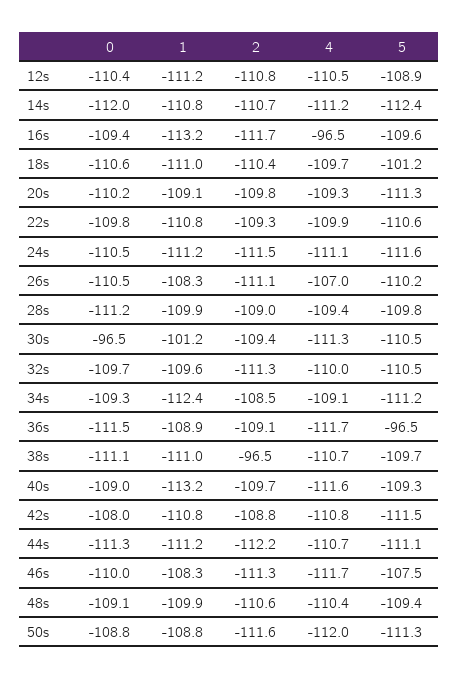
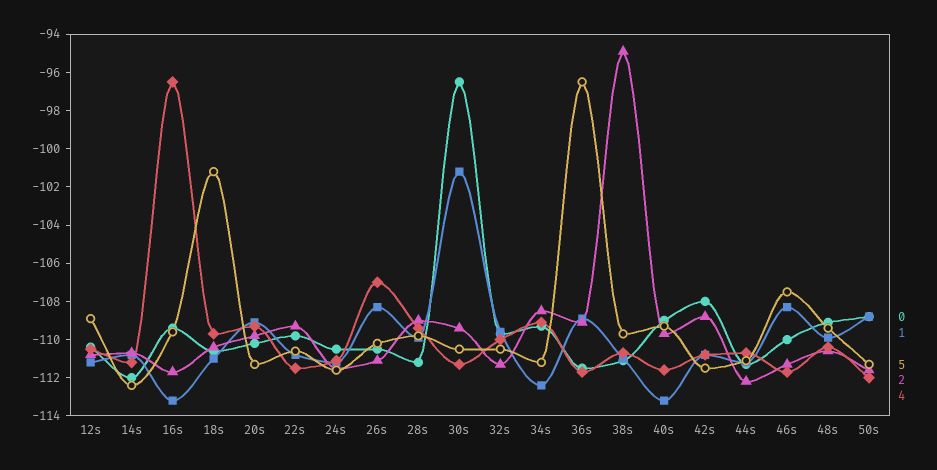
  {
    "0": {
      "12s": -110.4,
      "14s": -112,
      "16s": -109.4,
      "18s": -110.6,
      "20s": -110.2,
      "22s": -109.8,
      "24s": -110.5,
      "26s": -110.5,
      "28s": -111.2,
      "30s": -96.5,
      "32s": -109.7,
      "34s": -109.3,
      "36s": -111.5,
      "38s": -111.1,
      "40s": -109,
      "42s": -108,
      "44s": -111.3,
      "46s": -110,
      "48s": -109.1,
      "50s": -108.8
    },
    "1": {
      "12s": -111.2,
      "14s": -110.8,
      "16s": -113.2,
      "18s": -111,
      "20s": -109.1,
      "22s": -110.8,
      "24s": -111.2,
      "26s": -108.3,
      "28s": -109.9,
      "30s": -101.2,
      "32s": -109.6,
      "34s": -112.4,
      "36s": -108.9,
      "38s": -111,
      "40s": -113.2,
      "42s": -110.8,
      "44s": -111.2,
      "46s": -108.3,
      "48s": -109.9,
      "50s": -108.8
    },
    "2": {
      "12s": -110.8,
      "14s": -110.7,
      "16s": -111.7,
      "18s": -110.4,
      "20s": -109.8,
      "22s": -109.3,
      "24s": -111.5,
      "26s": -111.1,
      "28s": -109,
      "30s": -109.4,
      "32s": -111.3,
      "34s": -108.5,
      "36s": -109.1,
-     "38s": -96.5,
+     "38s": -95,
      "40s": -109.7,
      "42s": -108.8,
      "44s": -112.2,
      "46s": -111.3,
      "48s": -110.6,
      "50s": -111.6
    },
    "4": {
      "12s": -110.5,
      "14s": -111.2,
      "16s": -96.5,
      "18s": -109.7,
      "20s": -109.3,
-     "22s": -109.9,
+     "22s": -111.5,
      "24s": -111.1,
      "26s": -107,
      "28s": -109.4,
      "30s": -111.3,
      "32s": -110,
      "34s": -109.1,
      "36s": -111.7,
      "38s": -110.7,
      "40s": -111.6,
      "42s": -110.8,
      "44s": -110.7,
      "46s": -111.7,
      "48s": -110.4,
      "50s": -112
    },
    "5": {
      "12s": -108.9,
      "14s": -112.4,
      "16s": -109.6,
      "18s": -101.2,
      "20s": -111.3,
      "22s": -110.6,
      "24s": -111.6,
      "26s": -110.2,
      "28s": -109.8,
      "30s": -110.5,
      "32s": -110.5,
      "34s": -111.2,
      "36s": -96.5,
      "38s": -109.7,
      "40s": -109.3,
      "42s": -111.5,
      "44s": -111.1,
      "46s": -107.5,
      "48s": -109.4,
      "50s": -111.3
    }
  }

